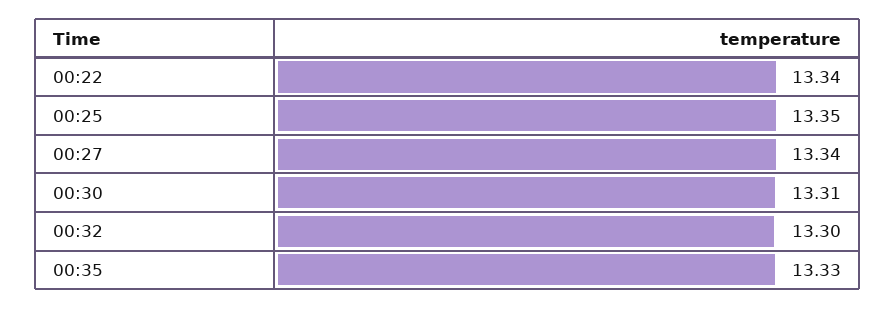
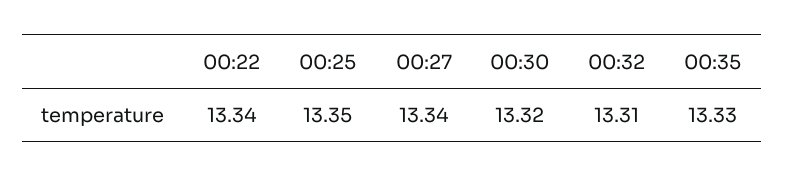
  {
    "00:22": 13.34,
    "00:25": 13.35,
    "00:27": 13.34,
-   "00:30": 13.31,
+   "00:30": 13.32,
-   "00:32": 13.3,
+   "00:32": 13.31,
    "00:35": 13.33
  }

